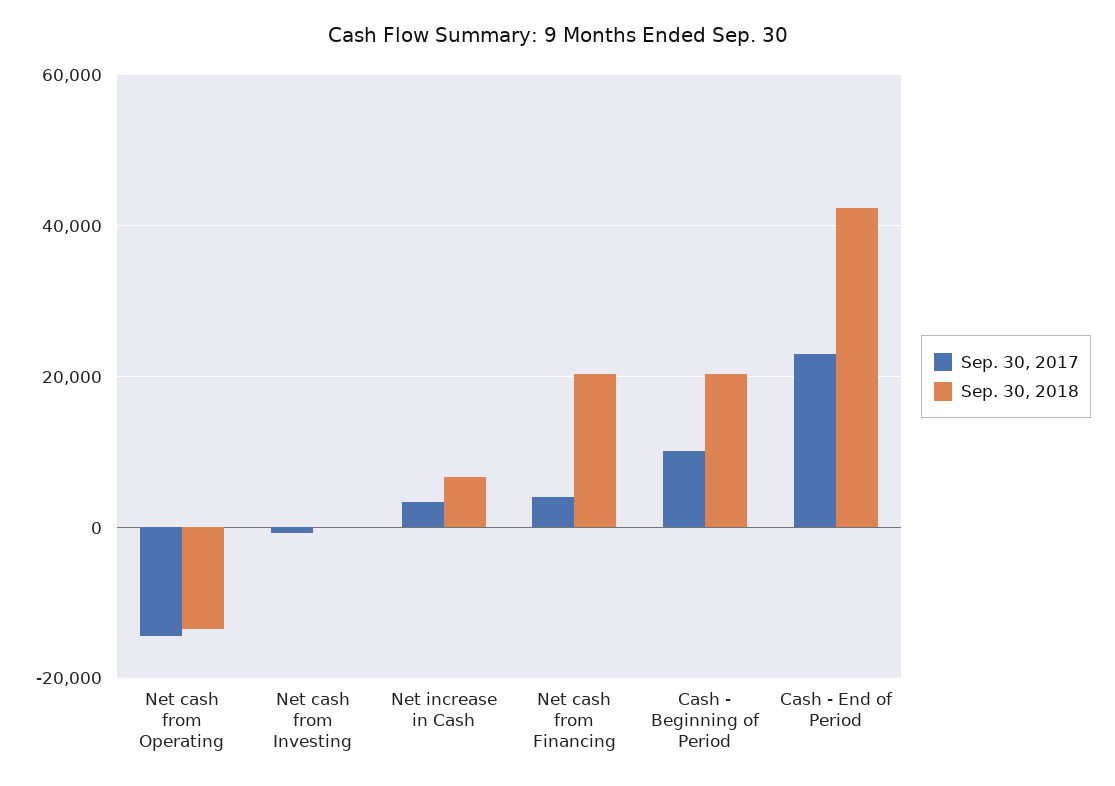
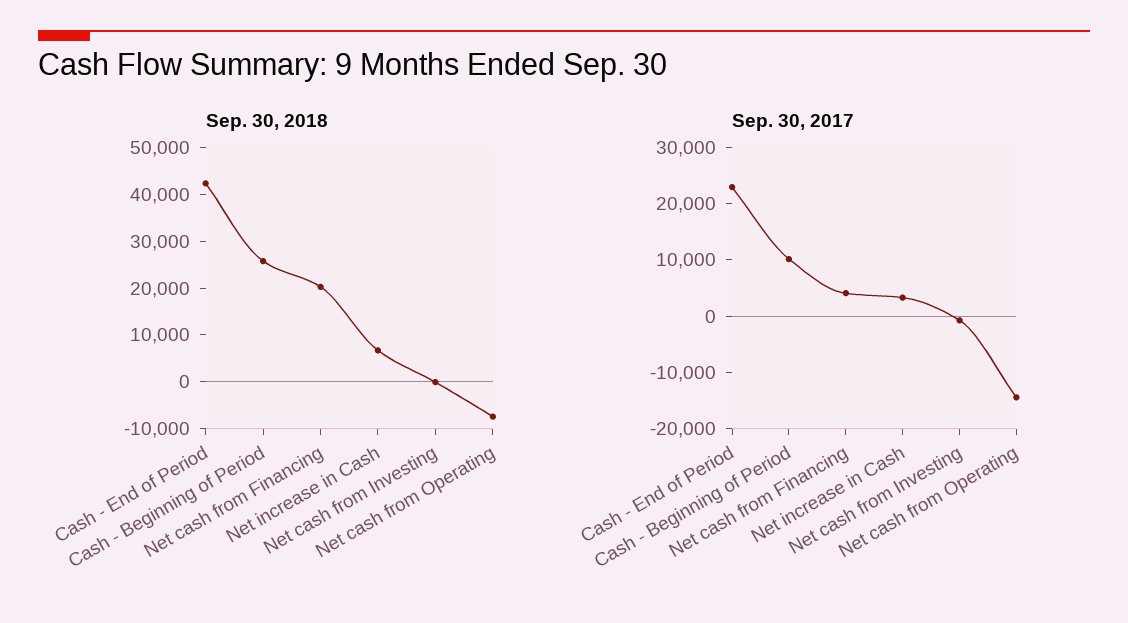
  {
    "Sep. 30, 2017": {
      "Net cash from Operating": -14000,
      "Net cash from Investing": 0,
      "Net increase in Cash": 4000,
      "Net cash from Financing": 4000,
      "Cash - Beginning of Period": 10000,
      "Cash - End of Period": 22000
    },
    "Sep. 30, 2018": {
-     "Net cash from Operating": -14000,
+     "Net cash from Operating": -8000,
      "Net cash from Investing": 0,
      "Net increase in Cash": 6000,
      "Net cash from Financing": 20000,
-     "Cash - Beginning of Period": 20000,
+     "Cash - Beginning of Period": 26000,
      "Cash - End of Period": 42000
    }
  }

